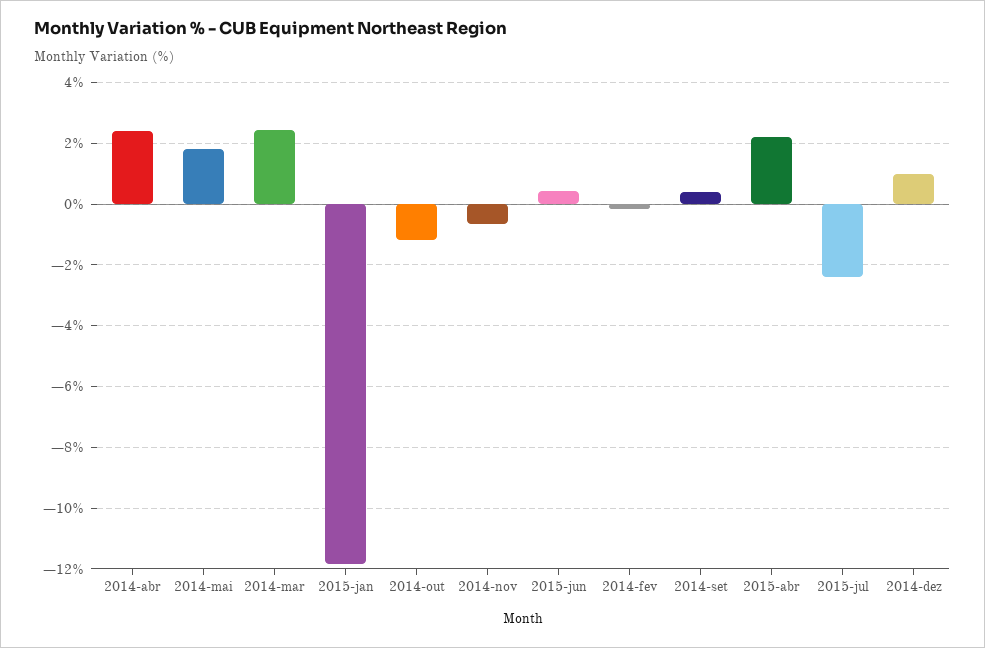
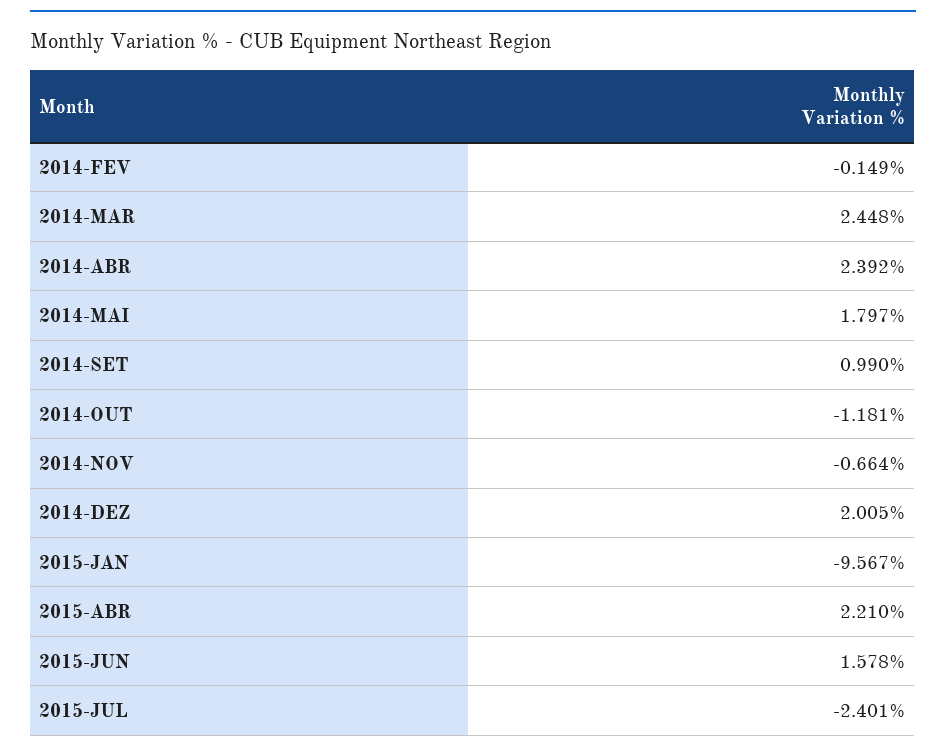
  {
    "2014-abr": 2.392,
    "2014-mai": 1.797,
    "2014-mar": 2.448,
-   "2015-jan": -11.8,
+   "2015-jan": -9.567,
    "2014-out": -1.181,
    "2014-nov": -0.664,
-   "2015-jun": 0.4,
+   "2015-jun": 1.578,
    "2014-fev": -0.149,
-   "2014-set": 0.4,
+   "2014-set": 0.99,
    "2015-abr": 2.21,
    "2015-jul": -2.401,
-   "2014-dez": 1
+   "2014-dez": 2.005
  }

